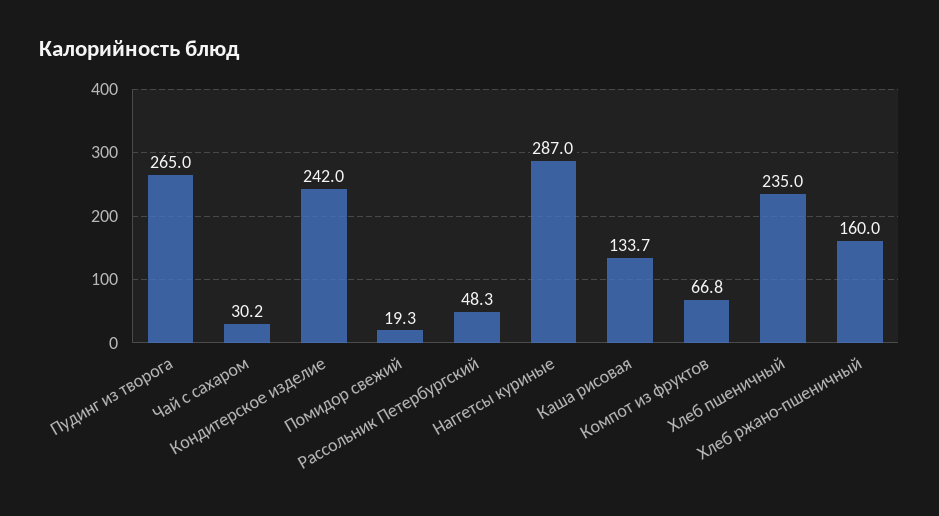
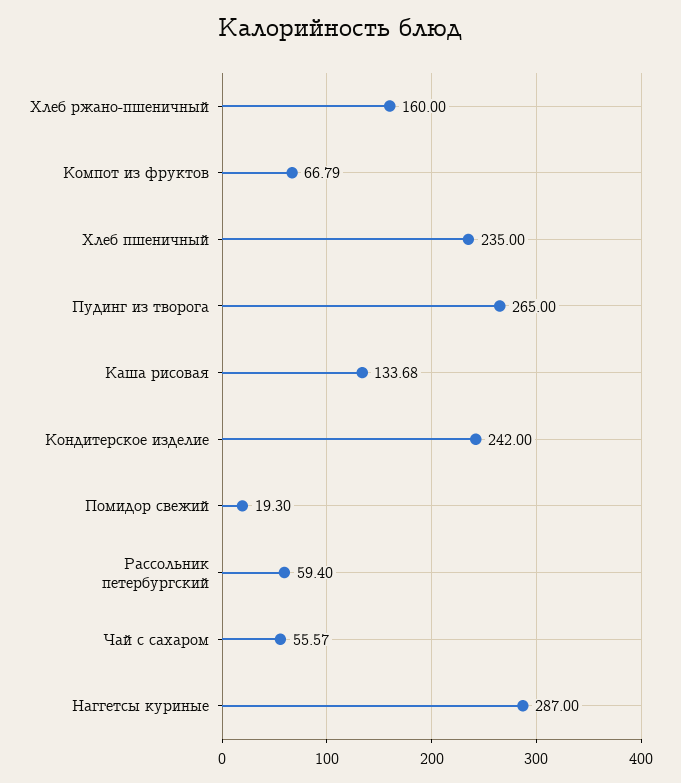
  {
    "Пудинг из творога": 265,
-   "Чай с сахаром": 30.2,
+   "Чай с сахаром": 55.57,
    "Кондитерское изделие": 242,
    "Помидор свежий": 19.3,
-   "Рассольник Петербургский": 48.3,
+   "Рассольник Петербургский": 59.4,
    "Наггетсы куриные": 287,
    "Каша рисовая": 133.68,
    "Компот из фруктов": 66.79,
    "Хлеб пшеничный": 235,
    "Хлеб ржано-пшеничный": 160
  }

